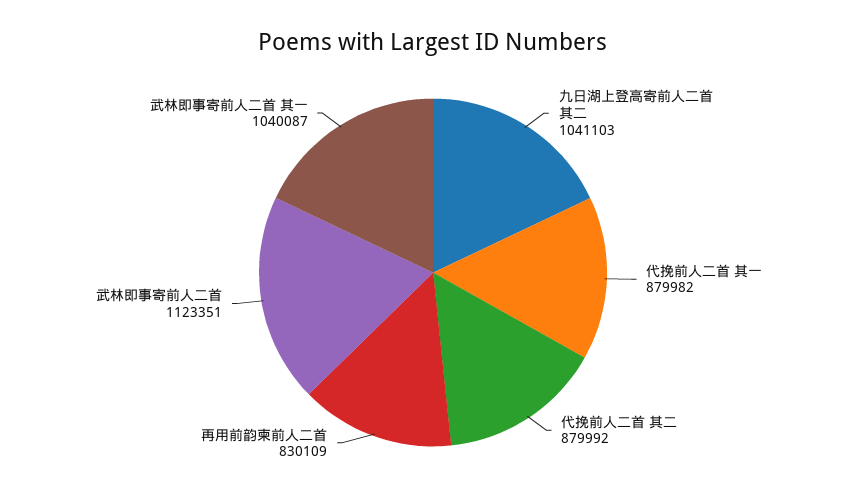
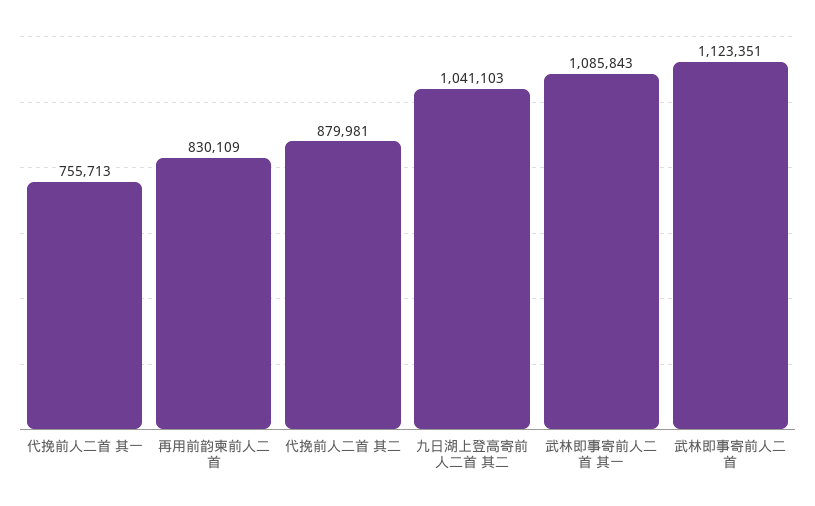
  {
    "九日湖上登高寄前人二首 其二": 1041103,
-   "代挽前人二首 其一": 879982,
+   "代挽前人二首 其一": 755713,
-   "代挽前人二首 其二": 879992,
+   "代挽前人二首 其二": 879981,
    "再用前韵柬前人二首": 830109,
    "武林即事寄前人二首": 1123351,
-   "武林即事寄前人二首 其一": 1040087
+   "武林即事寄前人二首 其一": 1085843
  }

